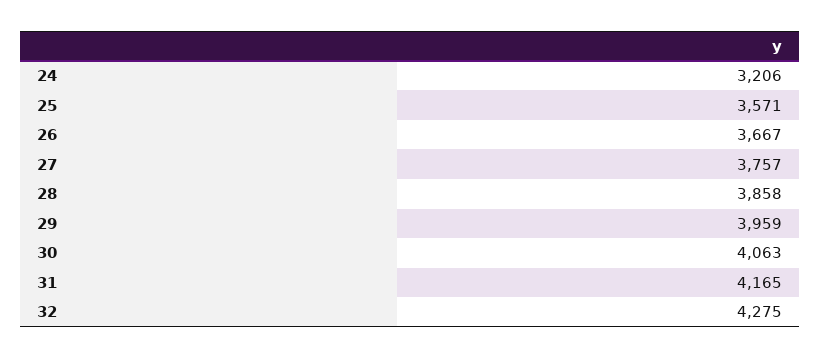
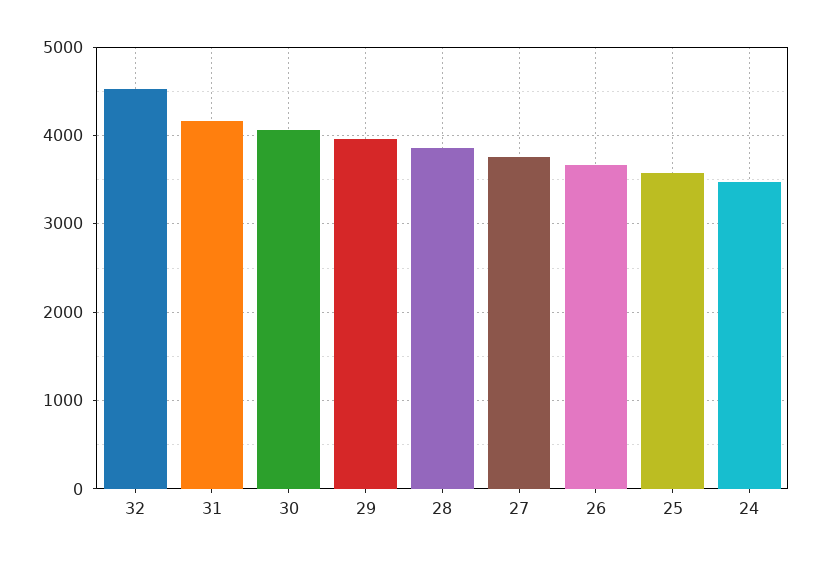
  {
-   "24": 3206,
+   "24": 3500,
    "25": 3571,
    "26": 3667,
    "27": 3757,
    "28": 3858,
    "29": 3959,
    "30": 4063,
    "31": 4165,
-   "32": 4275
+   "32": 4500
  }

